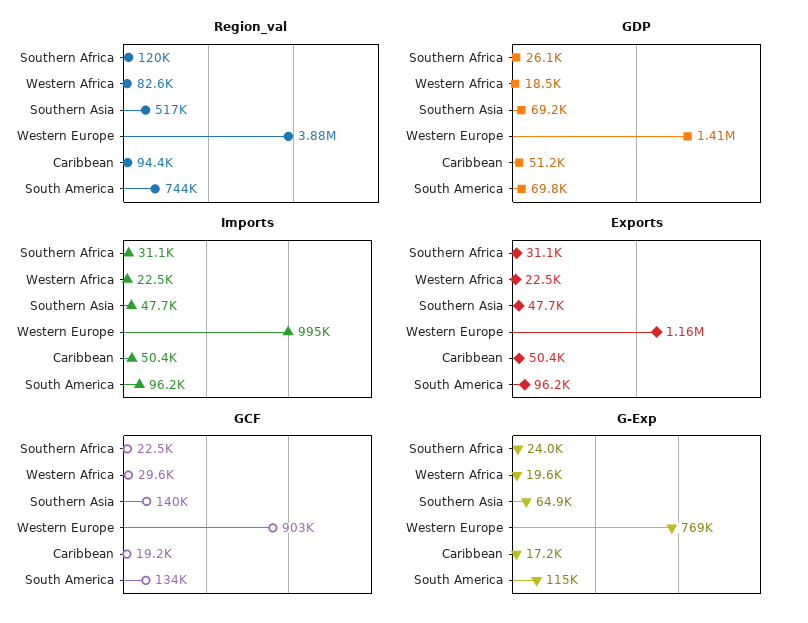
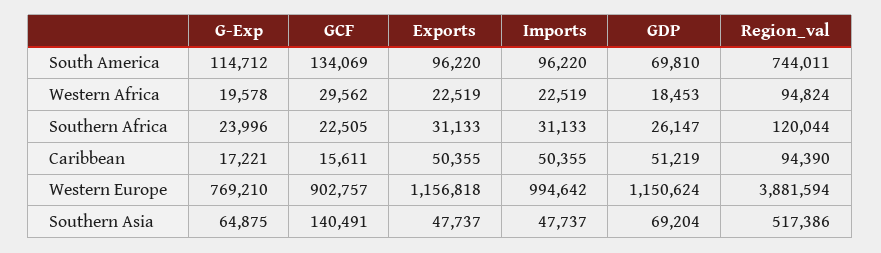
  {
    "Region_val": {
      "Southern Africa": 120044,
-     "Western Africa": 82600,
+     "Western Africa": 94824,
      "Southern Asia": 517386,
      "Western Europe": 3881594,
      "Caribbean": 94390,
      "South America": 744011
    },
    "GDP": {
      "Southern Africa": 26147,
      "Western Africa": 18453,
      "Southern Asia": 69204,
-     "Western Europe": 1410000,
+     "Western Europe": 1150624,
      "Caribbean": 51219,
      "South America": 69810
    },
    "Imports": {
      "Southern Africa": 31133,
      "Western Africa": 22519,
      "Southern Asia": 47737,
      "Western Europe": 994642,
      "Caribbean": 50355,
      "South America": 96220
    },
    "Exports": {
      "Southern Africa": 31133,
      "Western Africa": 22519,
      "Southern Asia": 47737,
      "Western Europe": 1156818,
      "Caribbean": 50355,
      "South America": 96220
    },
    "GCF": {
      "Southern Africa": 22505,
      "Western Africa": 29562,
      "Southern Asia": 140491,
      "Western Europe": 902757,
-     "Caribbean": 19200,
+     "Caribbean": 15611,
      "South America": 134069
    },
    "G-Exp": {
      "Southern Africa": 23996,
      "Western Africa": 19578,
      "Southern Asia": 64875,
      "Western Europe": 769210,
      "Caribbean": 17221,
      "South America": 114712
    }
  }

